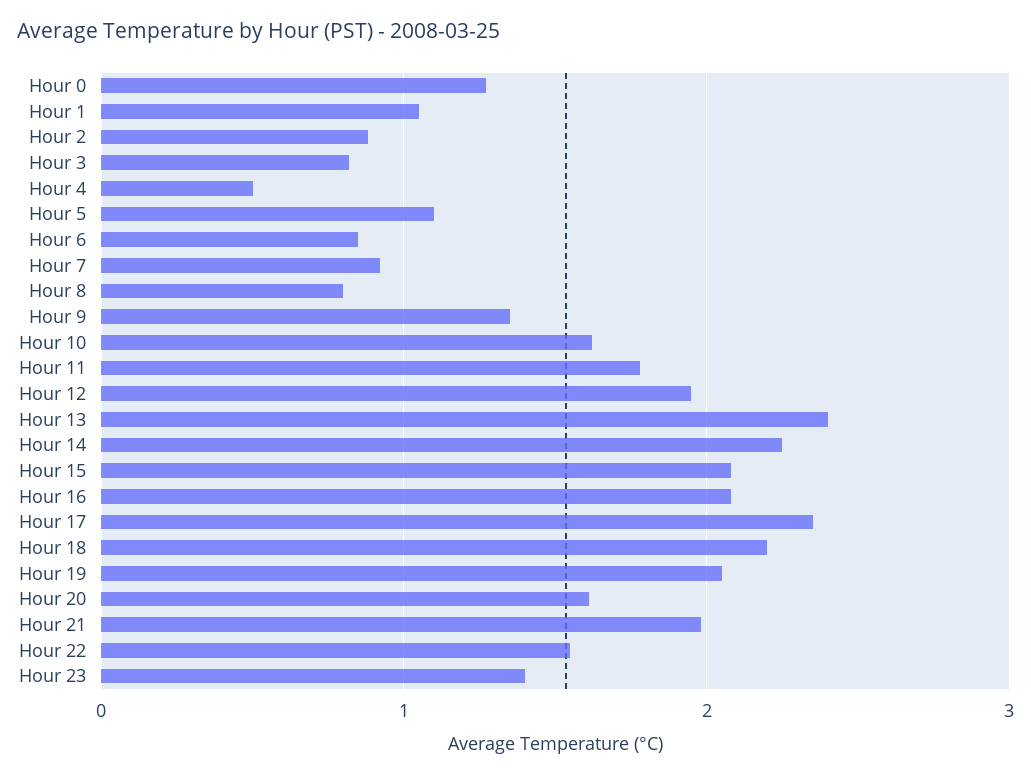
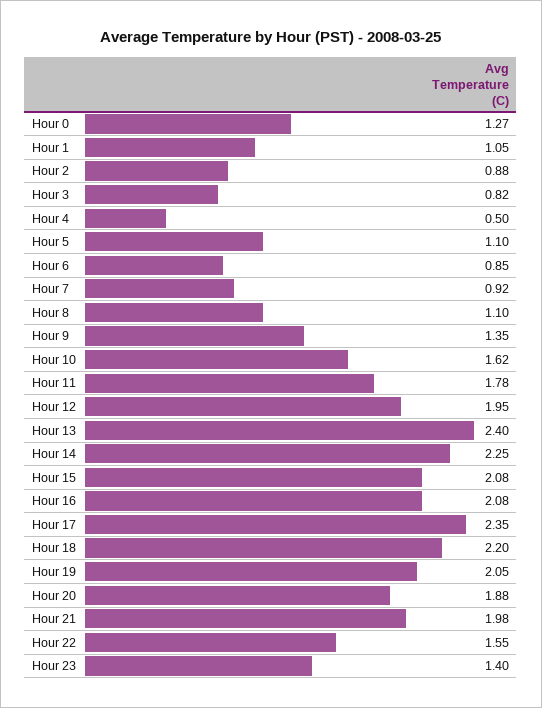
  {
    "Hour 0": 1.27,
    "Hour 1": 1.05,
    "Hour 2": 0.88,
    "Hour 3": 0.82,
    "Hour 4": 0.5,
    "Hour 5": 1.1,
    "Hour 6": 0.85,
    "Hour 7": 0.92,
-   "Hour 8": 0.8,
+   "Hour 8": 1.1,
    "Hour 9": 1.35,
    "Hour 10": 1.62,
    "Hour 11": 1.78,
    "Hour 12": 1.95,
    "Hour 13": 2.4,
    "Hour 14": 2.25,
    "Hour 15": 2.08,
    "Hour 16": 2.08,
    "Hour 17": 2.35,
    "Hour 18": 2.2,
    "Hour 19": 2.05,
-   "Hour 20": 1.6,
+   "Hour 20": 1.88,
    "Hour 21": 1.98,
    "Hour 22": 1.55,
    "Hour 23": 1.4
  }

